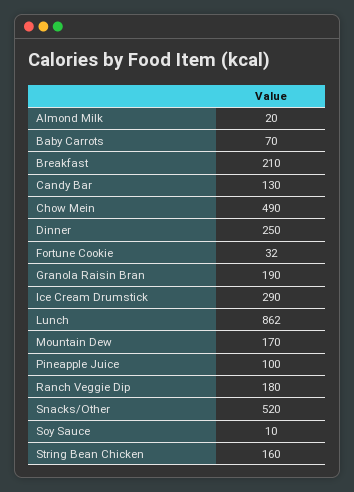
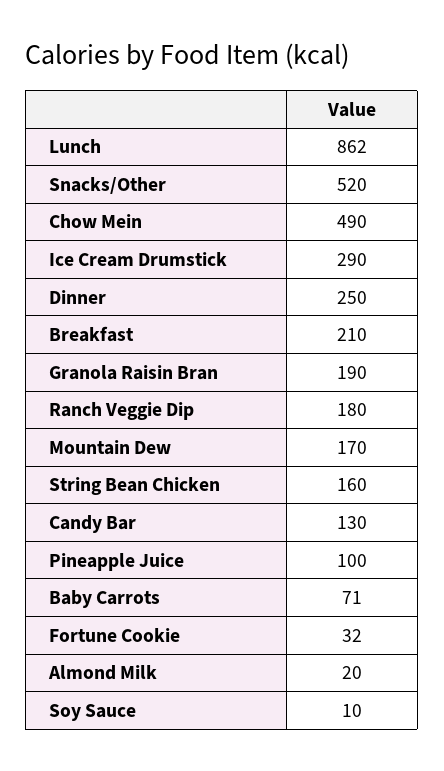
  {
    "Almond Milk": 20,
-   "Baby Carrots": 70,
+   "Baby Carrots": 71,
    "Breakfast": 210,
    "Candy Bar": 130,
    "Chow Mein": 490,
    "Dinner": 250,
    "Fortune Cookie": 32,
    "Granola Raisin Bran": 190,
    "Ice Cream Drumstick": 290,
    "Lunch": 862,
    "Mountain Dew": 170,
    "Pineapple Juice": 100,
    "Ranch Veggie Dip": 180,
    "Snacks/Other": 520,
    "Soy Sauce": 10,
    "String Bean Chicken": 160
  }

